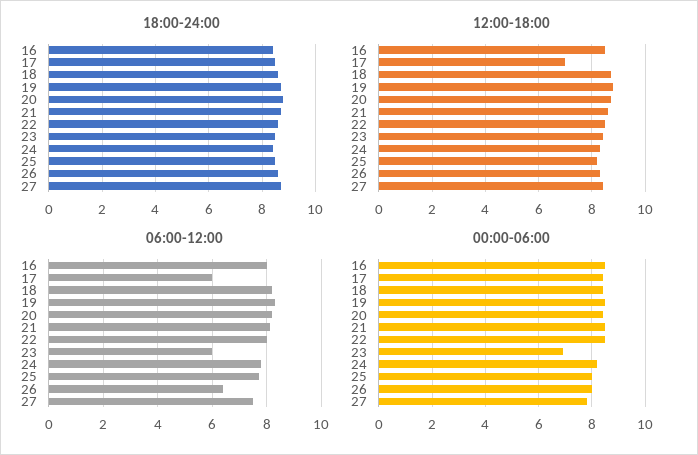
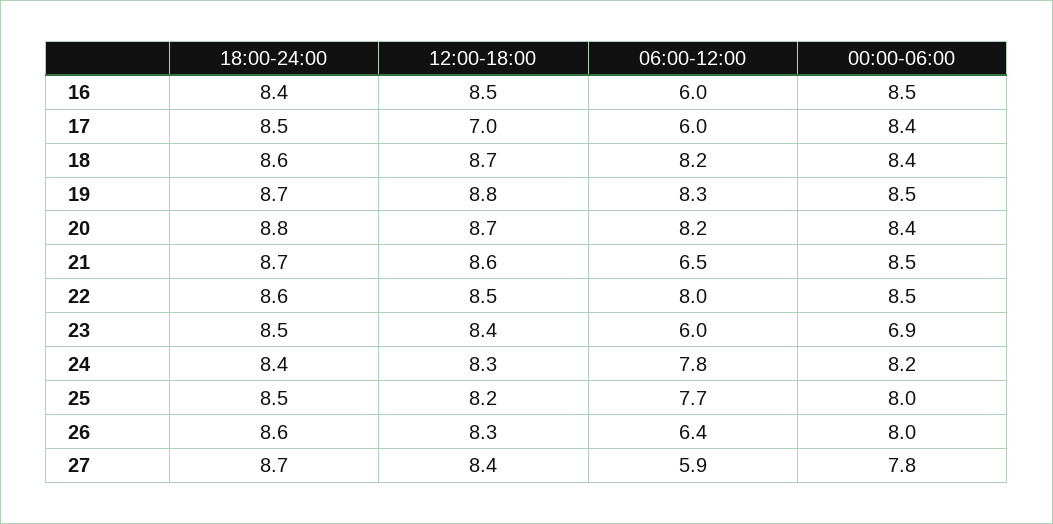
  {
    "18:00-24:00": {
      "16": 8.4,
      "17": 8.5,
      "18": 8.6,
      "19": 8.7,
      "20": 8.8,
      "21": 8.7,
      "22": 8.6,
      "23": 8.5,
      "24": 8.4,
      "25": 8.5,
      "26": 8.6,
      "27": 8.7
    },
    "12:00-18:00": {
      "16": 8.5,
      "17": 7,
      "18": 8.7,
      "19": 8.8,
      "20": 8.7,
      "21": 8.6,
      "22": 8.5,
      "23": 8.4,
      "24": 8.3,
      "25": 8.2,
      "26": 8.3,
      "27": 8.4
    },
    "06:00-12:00": {
-     "16": 8,
+     "16": 6,
      "17": 6,
      "18": 8.2,
      "19": 8.3,
      "20": 8.2,
-     "21": 8,
+     "21": 6.5,
      "22": 8,
      "23": 6,
      "24": 7.8,
      "25": 7.7,
      "26": 6.4,
-     "27": 7.5
+     "27": 5.9
    },
    "00:00-06:00": {
      "16": 8.5,
      "17": 8.4,
      "18": 8.4,
      "19": 8.5,
      "20": 8.4,
      "21": 8.5,
      "22": 8.5,
      "23": 6.9,
      "24": 8.2,
      "25": 8,
      "26": 8,
      "27": 7.8
    }
  }

